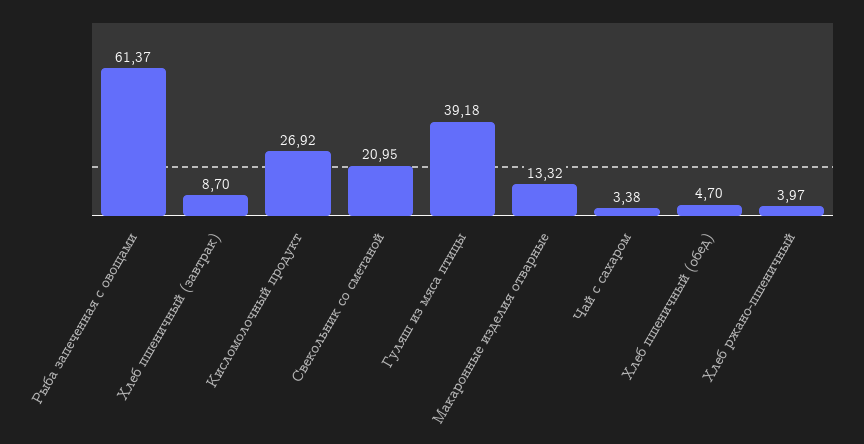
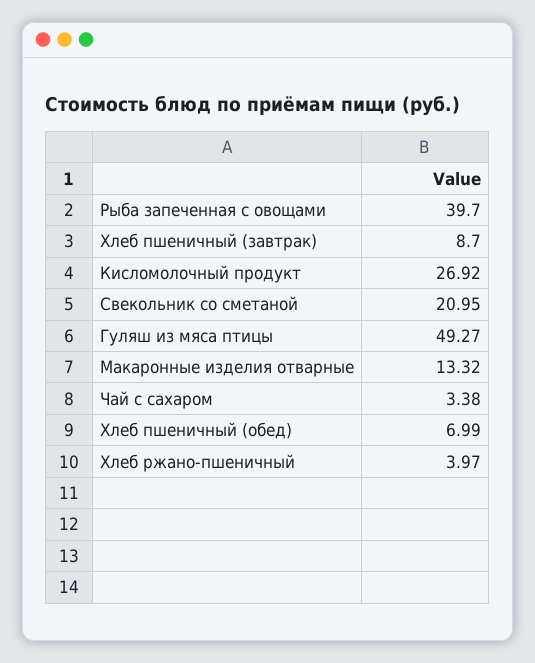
  {
-   "Рыба запеченная с овощами": 61.37,
+   "Рыба запеченная с овощами": 39.7,
    "Хлеб пшеничный (завтрак)": 8.7,
    "Кисломолочный продукт": 26.92,
    "Свекольник со сметаной": 20.95,
-   "Гуляш из мяса птицы": 39.18,
+   "Гуляш из мяса птицы": 49.27,
    "Макаронные изделия отварные": 13.32,
    "Чай с сахаром": 3.38,
-   "Хлеб пшеничный (обед)": 4.7,
+   "Хлеб пшеничный (обед)": 6.99,
    "Хлеб ржано-пшеничный": 3.97
  }

